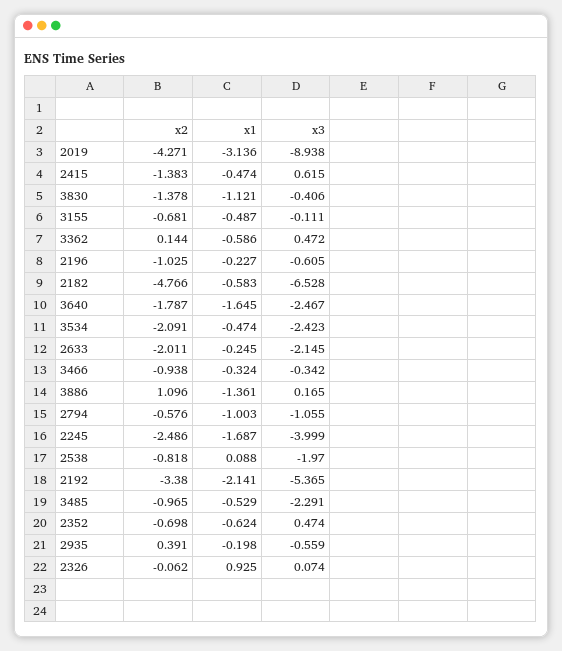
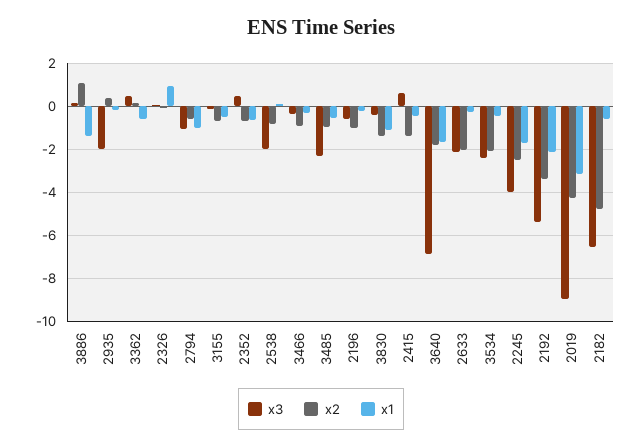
  {
    "x2": {
      "2019": -4.271,
      "2415": -1.383,
      "3830": -1.378,
      "3155": -0.681,
      "3362": 0.144,
      "2196": -1.025,
      "2182": -4.766,
      "3640": -1.787,
      "3534": -2.091,
      "2633": -2.011,
      "3466": -0.938,
      "3886": 1.096,
      "2794": -0.576,
      "2245": -2.486,
      "2538": -0.818,
      "2192": -3.38,
      "3485": -0.965,
      "2352": -0.698,
      "2935": 0.391,
      "2326": -0.062
    },
    "x1": {
      "2019": -3.136,
      "2415": -0.474,
      "3830": -1.121,
      "3155": -0.487,
      "3362": -0.586,
      "2196": -0.227,
      "2182": -0.583,
      "3640": -1.645,
      "3534": -0.474,
      "2633": -0.245,
      "3466": -0.324,
      "3886": -1.361,
      "2794": -1.003,
      "2245": -1.687,
      "2538": 0.088,
      "2192": -2.141,
      "3485": -0.529,
      "2352": -0.624,
      "2935": -0.198,
      "2326": 0.925
    },
    "x3": {
      "2019": -8.938,
      "2415": 0.615,
      "3830": -0.406,
      "3155": -0.111,
      "3362": 0.472,
      "2196": -0.605,
      "2182": -6.528,
-     "3640": -2.467,
+     "3640": -7,
      "3534": -2.423,
      "2633": -2.145,
      "3466": -0.342,
      "3886": 0.165,
      "2794": -1.055,
      "2245": -3.999,
      "2538": -1.97,
      "2192": -5.365,
      "3485": -2.291,
      "2352": 0.474,
-     "2935": -0.559,
+     "2935": -2,
      "2326": 0.074
    }
  }

